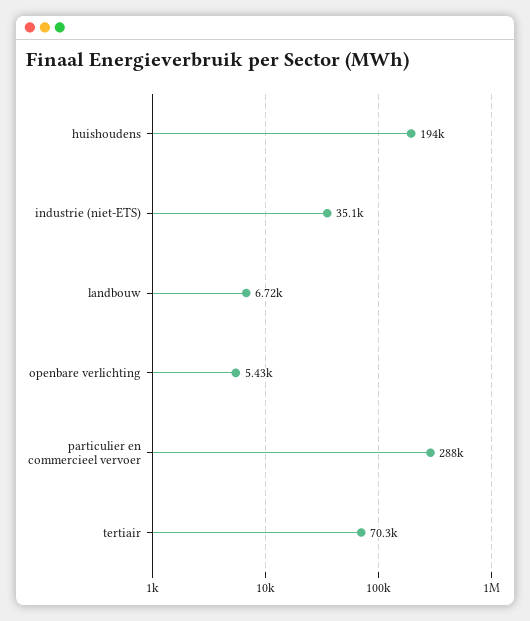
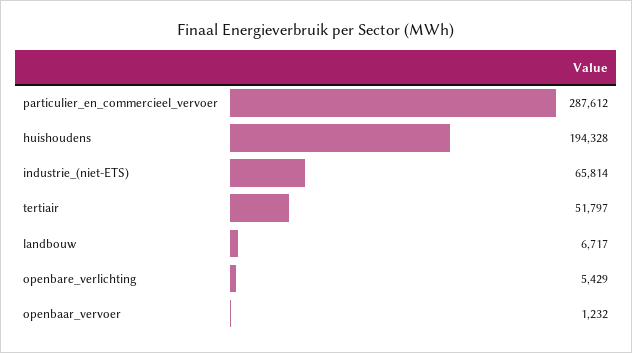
  {
    "huishoudens": 194328,
-   "industrie (niet-ETS)": 35100,
+   "industrie (niet-ETS)": 65814,
    "landbouw": 6717,
    "openbare verlichting": 5429,
    "particulier en commercieel vervoer": 287612,
-   "tertiair": 70300
+   "tertiair": 51797,
+   "openbaar_vervoer": 1232
  }

